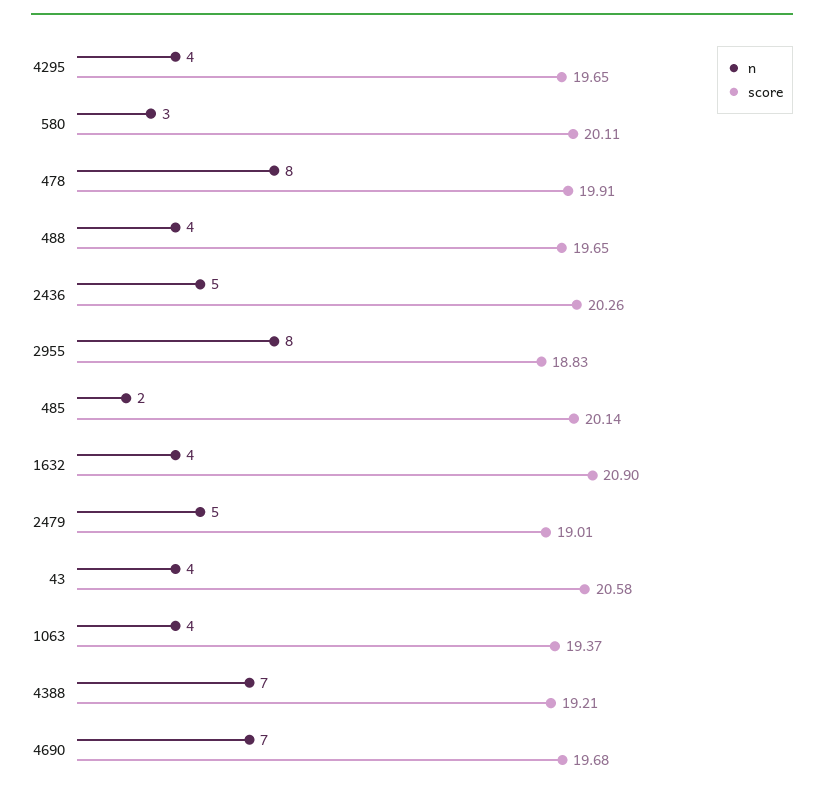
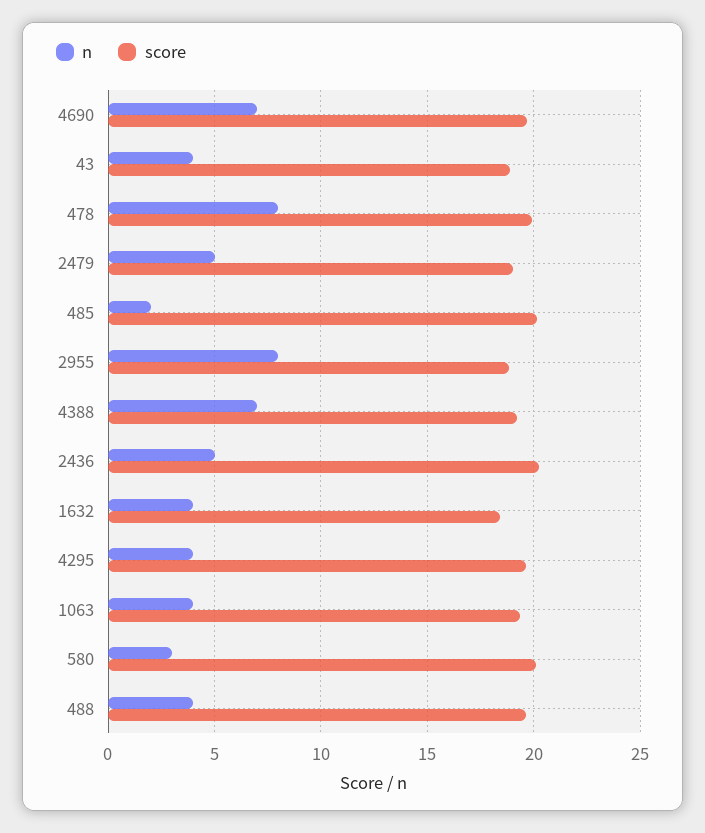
  {
    "n": {
      "4295": 4,
      "580": 3,
      "478": 8,
      "488": 4,
      "2436": 5,
      "2955": 8,
      "485": 2,
      "1632": 4,
      "2479": 5,
      "43": 4,
      "1063": 4,
      "4388": 7,
      "4690": 7
    },
    "score": {
      "4295": 19.65,
      "580": 20.11,
      "478": 19.91,
      "488": 19.65,
      "2436": 20.26,
      "2955": 18.83,
      "485": 20.14,
-     "1632": 20.9,
+     "1632": 18.5,
      "2479": 19.01,
-     "43": 20.58,
+     "43": 19,
      "1063": 19.37,
      "4388": 19.21,
      "4690": 19.68
    }
  }

